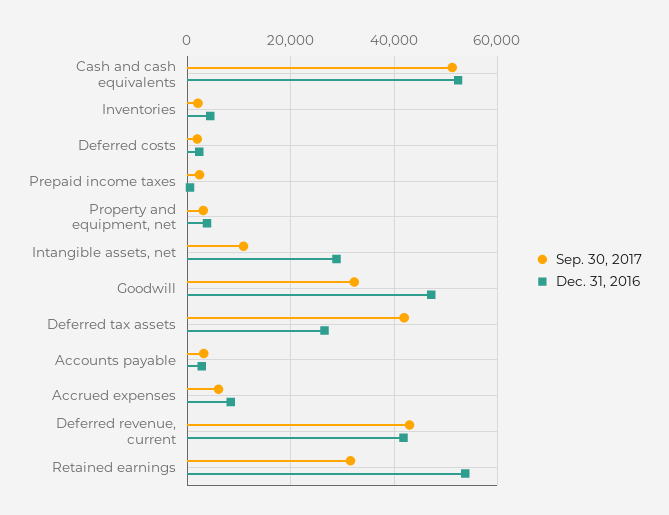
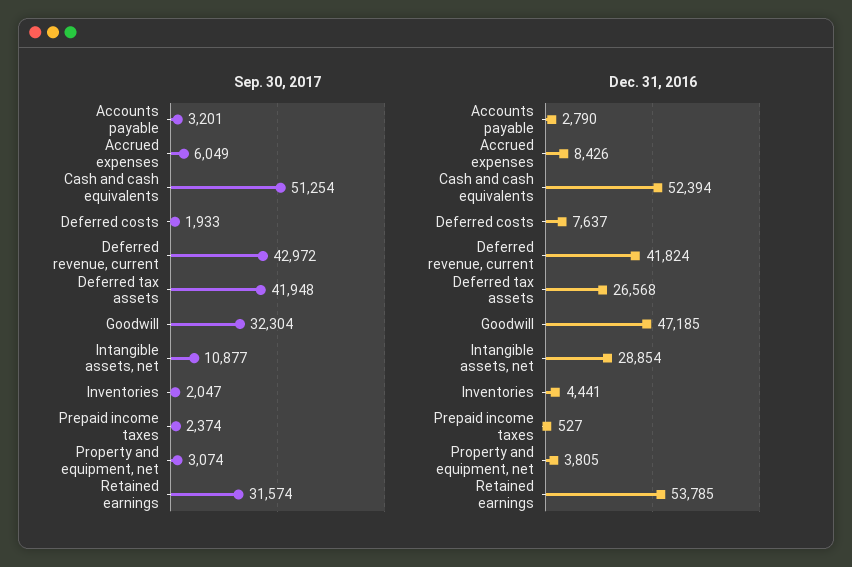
  {
    "Sep. 30, 2017": {
      "Cash and cash equivalents": 51254,
      "Inventories": 2047,
      "Deferred costs": 1933,
      "Prepaid income taxes": 2374,
      "Property and equipment, net": 3074,
      "Intangible assets, net": 10877,
      "Goodwill": 32304,
      "Deferred tax assets": 41948,
      "Accounts payable": 3201,
      "Accrued expenses": 6049,
      "Deferred revenue, current": 42972,
      "Retained earnings": 31574
    },
    "Dec. 31, 2016": {
      "Cash and cash equivalents": 52394,
      "Inventories": 4441,
-     "Deferred costs": 2000,
+     "Deferred costs": 7637,
      "Prepaid income taxes": 527,
      "Property and equipment, net": 3805,
      "Intangible assets, net": 28854,
      "Goodwill": 47185,
      "Deferred tax assets": 26568,
      "Accounts payable": 2790,
      "Accrued expenses": 8426,
      "Deferred revenue, current": 41824,
      "Retained earnings": 53785
    }
  }

